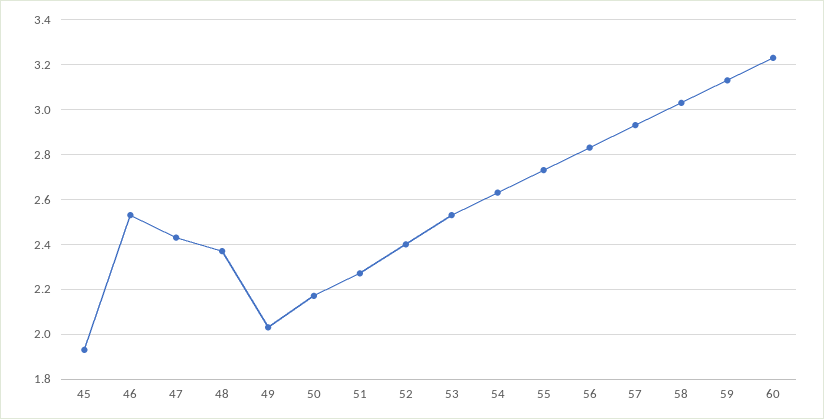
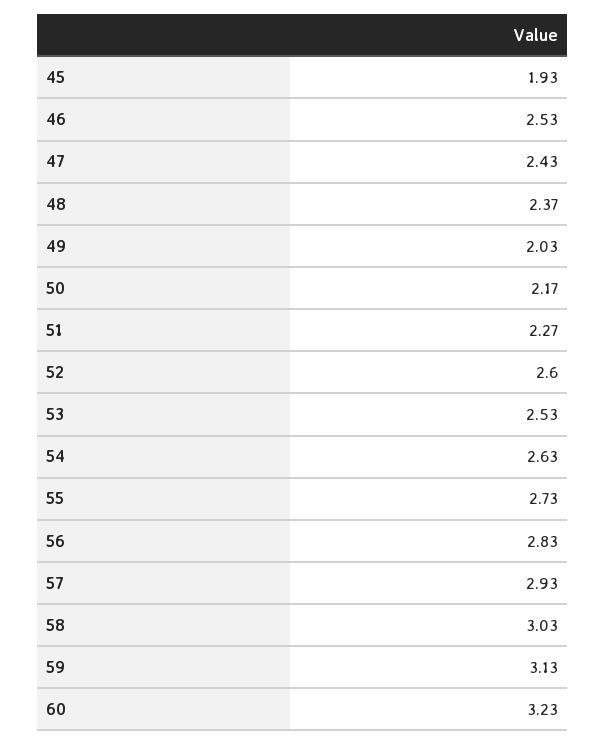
  {
    "45": 1.93,
    "46": 2.53,
    "47": 2.43,
    "48": 2.37,
    "49": 2.03,
    "50": 2.17,
    "51": 2.27,
-   "52": 2.4,
+   "52": 2.6,
    "53": 2.53,
    "54": 2.63,
    "55": 2.73,
    "56": 2.83,
    "57": 2.93,
    "58": 3.03,
    "59": 3.13,
    "60": 3.23
  }

